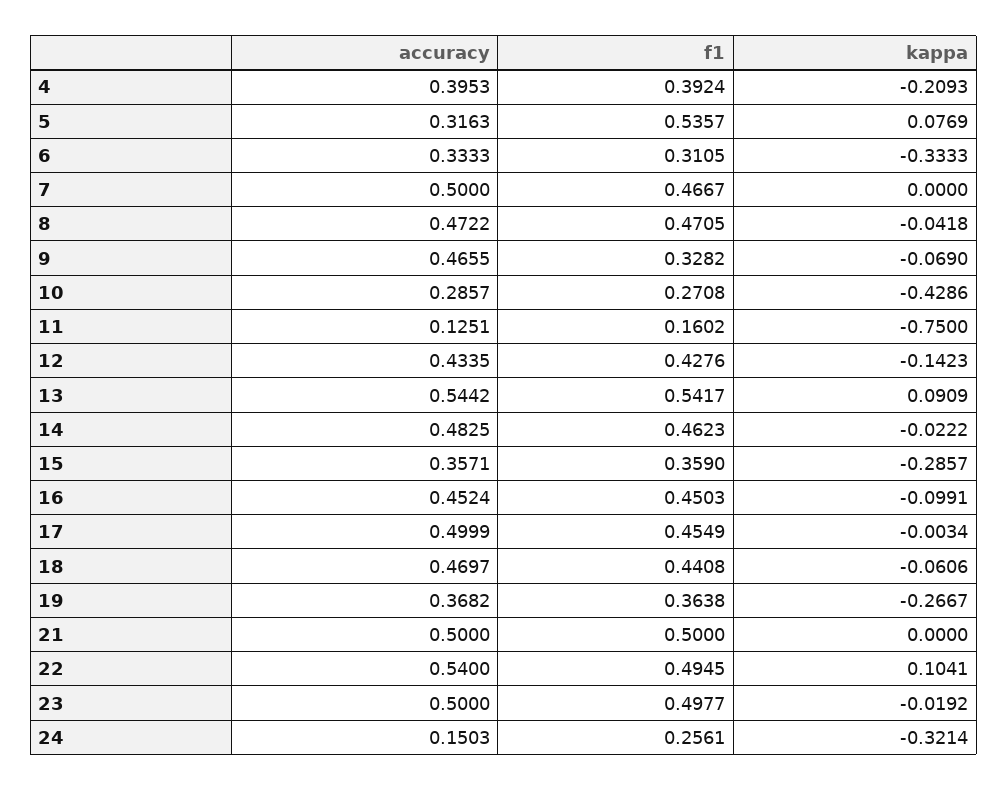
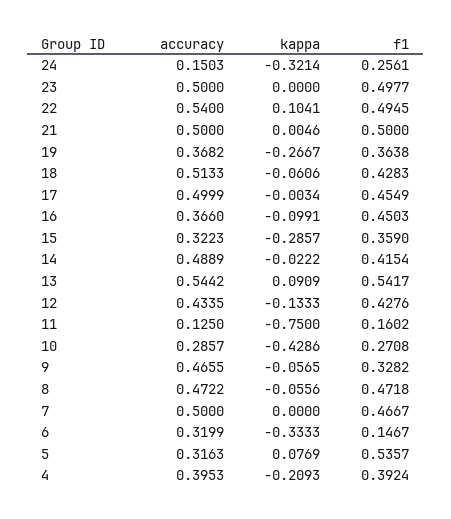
  {
    "accuracy": {
      "4": 0.3953,
      "5": 0.3163,
-     "6": 0.3333,
+     "6": 0.3199,
      "7": 0.5,
      "8": 0.4722,
      "9": 0.4655,
      "10": 0.2857,
-     "11": 0.1251,
+     "11": 0.125,
      "12": 0.4335,
      "13": 0.5442,
-     "14": 0.4825,
+     "14": 0.4889,
-     "15": 0.3571,
+     "15": 0.3223,
-     "16": 0.4524,
+     "16": 0.366,
      "17": 0.4999,
-     "18": 0.4697,
+     "18": 0.5133,
      "19": 0.3682,
      "21": 0.5,
      "22": 0.54,
      "23": 0.5,
      "24": 0.1503
    },
    "f1": {
      "4": 0.3924,
      "5": 0.5357,
-     "6": 0.3105,
+     "6": 0.1467,
      "7": 0.4667,
-     "8": 0.4705,
+     "8": 0.4718,
      "9": 0.3282,
      "10": 0.2708,
      "11": 0.1602,
      "12": 0.4276,
      "13": 0.5417,
-     "14": 0.4623,
+     "14": 0.4154,
      "15": 0.359,
      "16": 0.4503,
      "17": 0.4549,
-     "18": 0.4408,
+     "18": 0.4283,
      "19": 0.3638,
      "21": 0.5,
      "22": 0.4945,
      "23": 0.4977,
      "24": 0.2561
    },
    "kappa": {
      "4": -0.2093,
      "5": 0.0769,
      "6": -0.3333,
      "7": 0,
-     "8": -0.0418,
+     "8": -0.0556,
-     "9": -0.069,
+     "9": -0.0565,
      "10": -0.4286,
      "11": -0.75,
-     "12": -0.1423,
+     "12": -0.1333,
      "13": 0.0909,
      "14": -0.0222,
      "15": -0.2857,
      "16": -0.0991,
      "17": -0.0034,
      "18": -0.0606,
      "19": -0.2667,
-     "21": 0,
+     "21": 0.0046,
      "22": 0.1041,
-     "23": -0.0192,
+     "23": 0,
      "24": -0.3214
    }
  }

